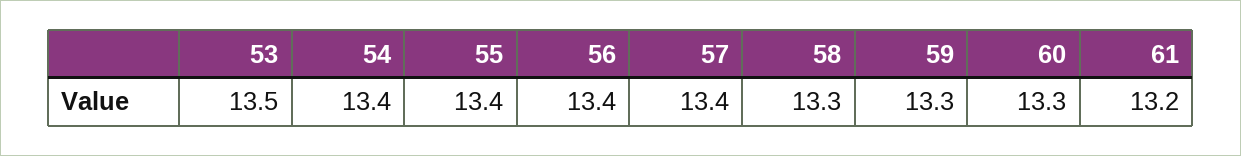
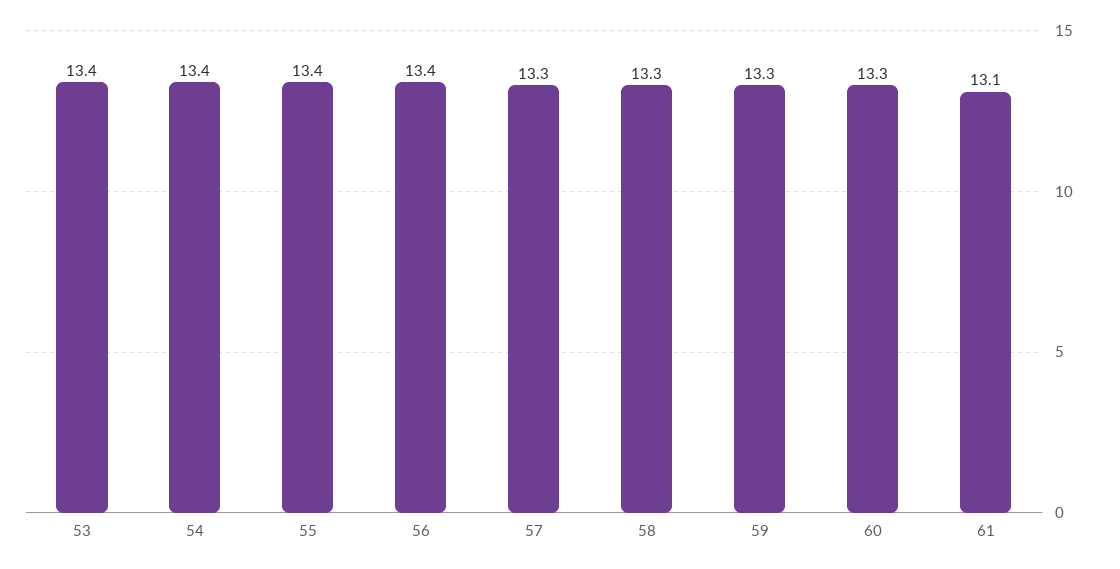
  {
-   "53": 13.5,
+   "53": 13.4,
    "54": 13.4,
    "55": 13.4,
    "56": 13.4,
-   "57": 13.4,
+   "57": 13.3,
    "58": 13.3,
    "59": 13.3,
    "60": 13.3,
-   "61": 13.2
+   "61": 13.1
  }

